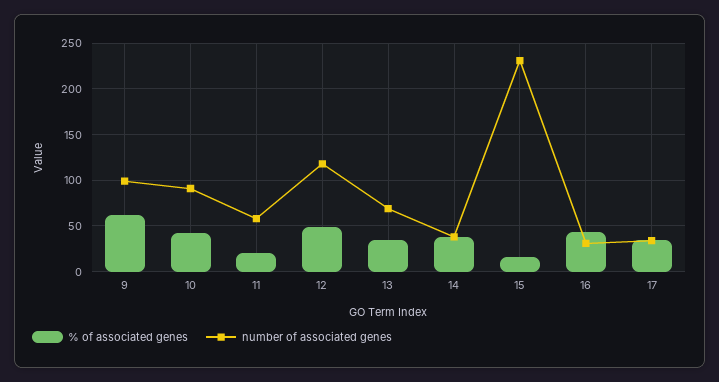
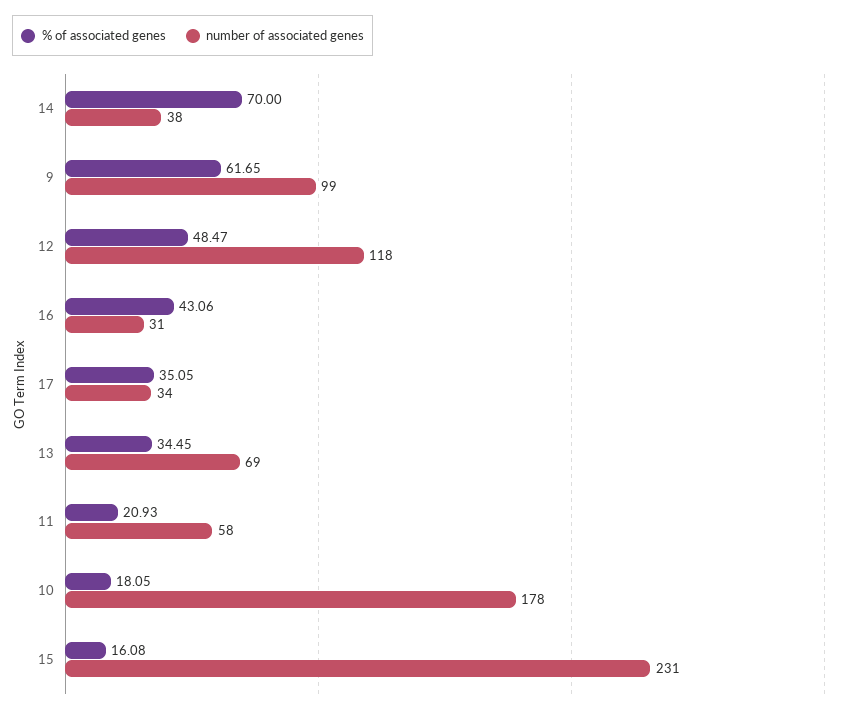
  {
    "% of associated genes": {
      "9": 61.65,
-     "10": 40,
+     "10": 18.05,
      "11": 20.93,
      "12": 48.47,
      "13": 34.45,
-     "14": 40,
+     "14": 70,
      "15": 16.08,
      "16": 43.06,
      "17": 35.05
    },
    "number of associated genes": {
      "9": 99,
-     "10": 90,
+     "10": 178,
      "11": 58,
      "12": 118,
      "13": 69,
      "14": 38,
      "15": 231,
      "16": 31,
      "17": 34
    }
  }

